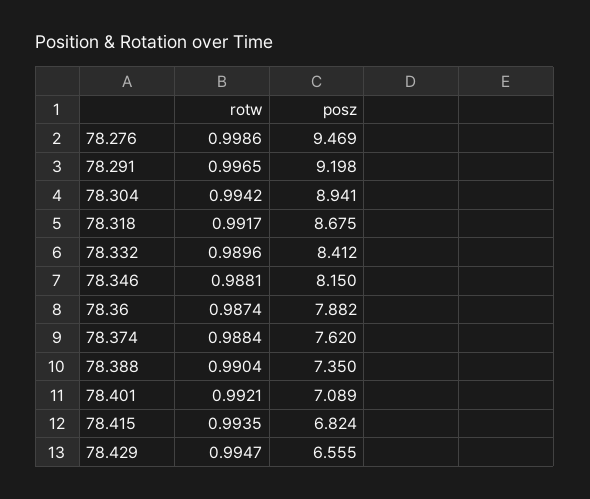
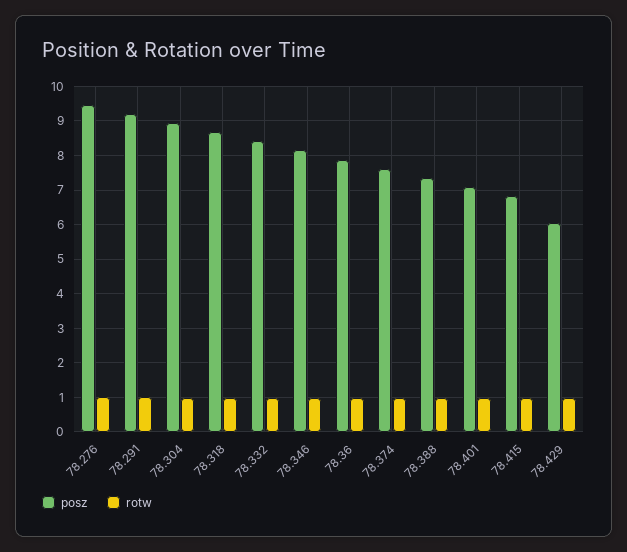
  {
    "rotw": {
      "78.276": 0.9986,
      "78.291": 0.9965,
      "78.304": 0.9942,
      "78.318": 0.9917,
      "78.332": 0.9896,
      "78.346": 0.9881,
      "78.36": 0.9874,
      "78.374": 0.9884,
      "78.388": 0.9904,
      "78.401": 0.9921,
      "78.415": 0.9935,
      "78.429": 0.9947
    },
    "posz": {
      "78.276": 9.469,
      "78.291": 9.198,
      "78.304": 8.941,
      "78.318": 8.675,
      "78.332": 8.412,
      "78.346": 8.15,
      "78.36": 7.882,
      "78.374": 7.62,
      "78.388": 7.35,
      "78.401": 7.089,
      "78.415": 6.824,
-     "78.429": 6.555
+     "78.429": 6
    }
  }

